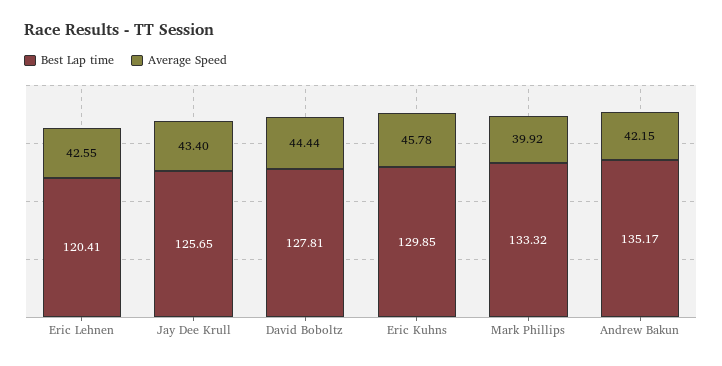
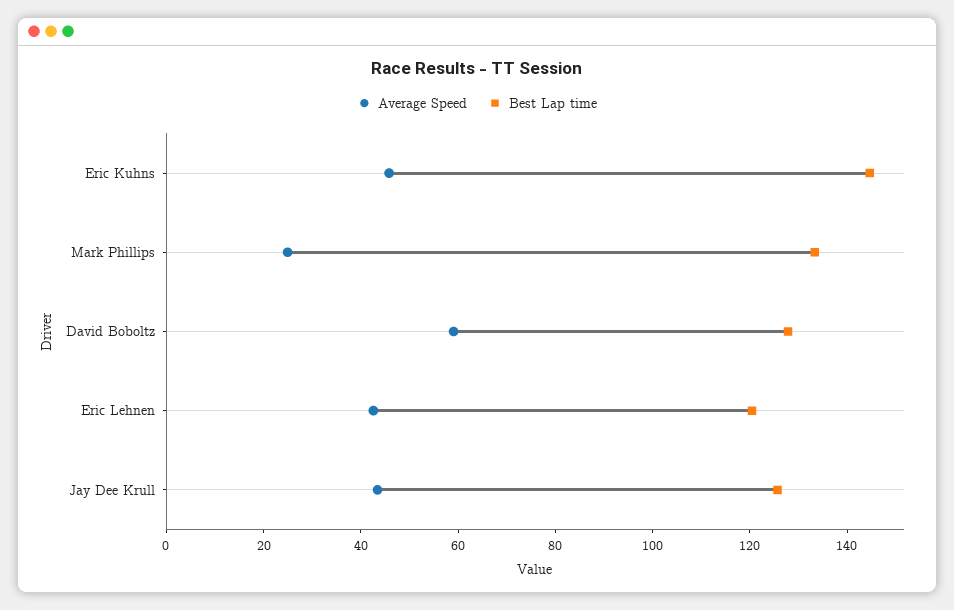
  {
    "Best Lap time": {
      "Eric Lehnen": 120.41,
      "Jay Dee Krull": 125.65,
      "David Boboltz": 127.81,
-     "Eric Kuhns": 129.85,
+     "Eric Kuhns": 145,
-     "Mark Phillips": 133.32,
+     "Mark Phillips": 133.32
-     "Andrew Bakun": 135.17
    },
    "Average Speed": {
      "Eric Lehnen": 42.55,
      "Jay Dee Krull": 43.4,
-     "David Boboltz": 44.44,
+     "David Boboltz": 60,
      "Eric Kuhns": 45.78,
-     "Mark Phillips": 39.92,
+     "Mark Phillips": 25
-     "Andrew Bakun": 42.15
    }
  }

